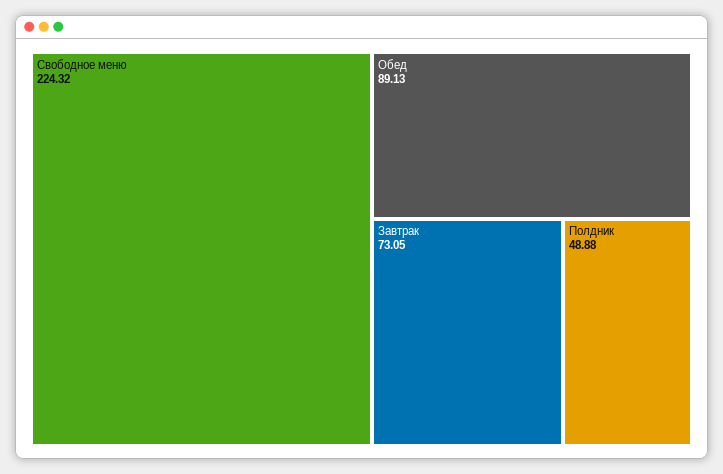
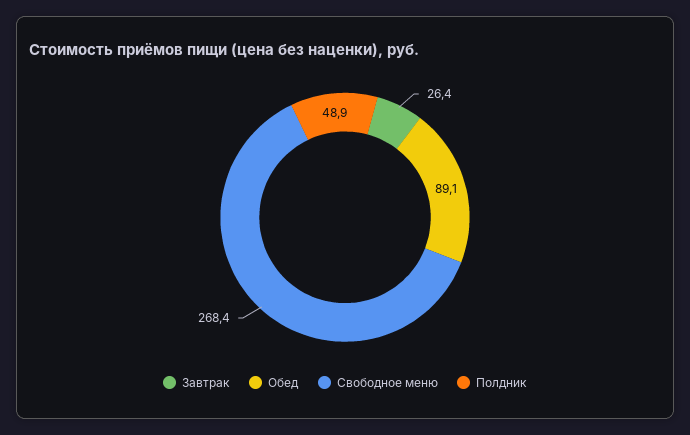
  {
-   "Свободное меню": 224.32,
+   "Свободное меню": 268.4,
    "Обед": 89.13,
-   "Завтрак": 73.05,
+   "Завтрак": 26.4,
    "Полдник": 48.88
  }

